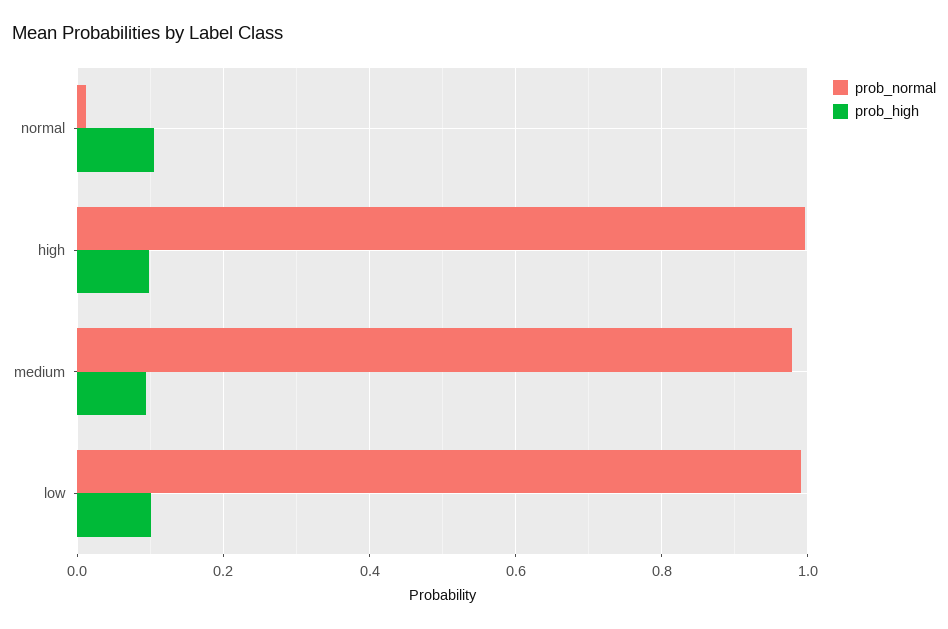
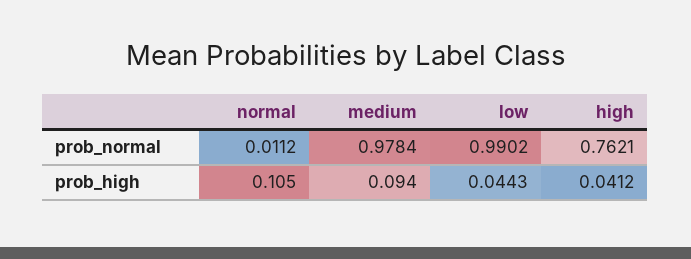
  {
    "prob_normal": {
      "normal": 0.0112,
-     "high": 1,
+     "high": 0.7621,
      "medium": 0.9784,
      "low": 0.9902
    },
    "prob_high": {
      "normal": 0.105,
-     "high": 0.1,
+     "high": 0.0412,
      "medium": 0.094,
-     "low": 0.1
+     "low": 0.0443
    }
  }

